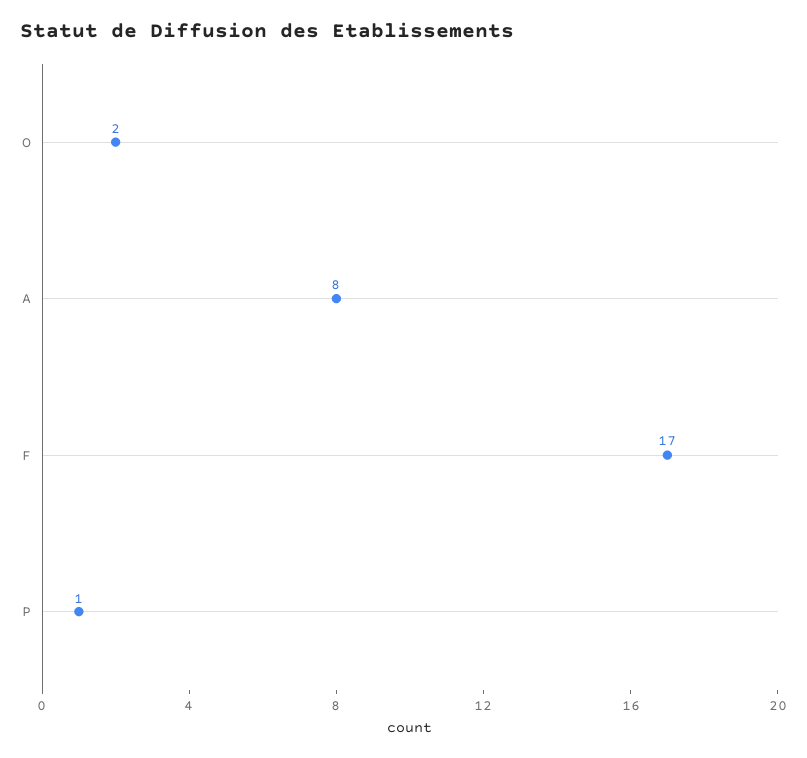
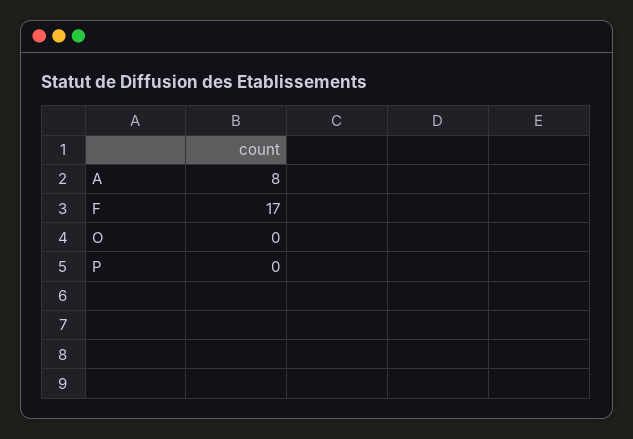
  {
-   "O": 2,
+   "O": 0,
    "A": 8,
    "F": 17,
-   "P": 1
+   "P": 0
  }

